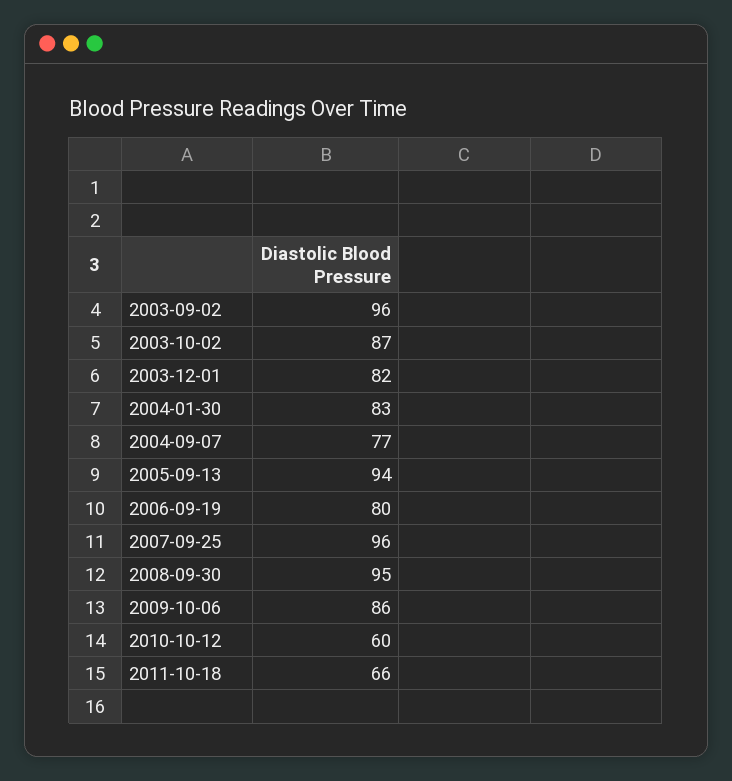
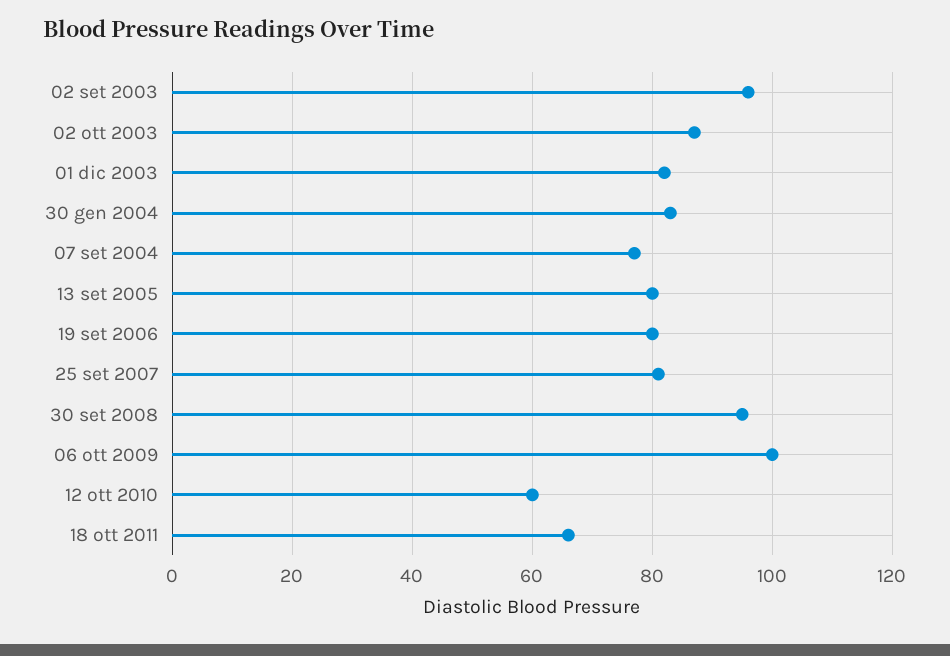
  {
    "2003-09-02": 96,
    "2003-10-02": 87,
    "2003-12-01": 82,
    "2004-01-30": 83,
    "2004-09-07": 77,
-   "2005-09-13": 94,
+   "2005-09-13": 80,
    "2006-09-19": 80,
-   "2007-09-25": 96,
+   "2007-09-25": 80,
    "2008-09-30": 95,
-   "2009-10-06": 86,
+   "2009-10-06": 100,
    "2010-10-12": 60,
    "2011-10-18": 66
  }

